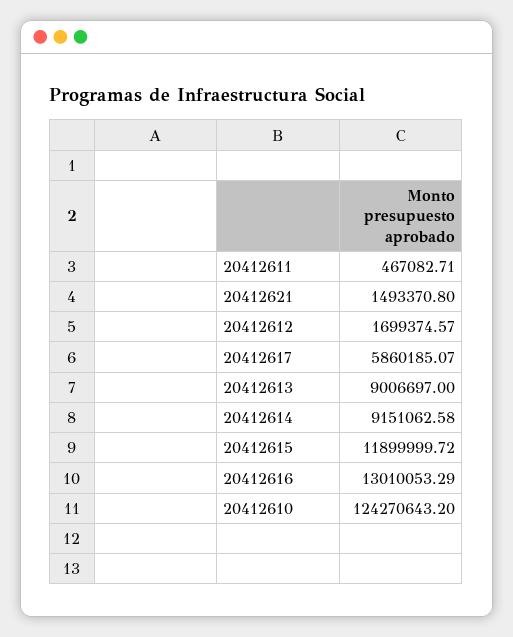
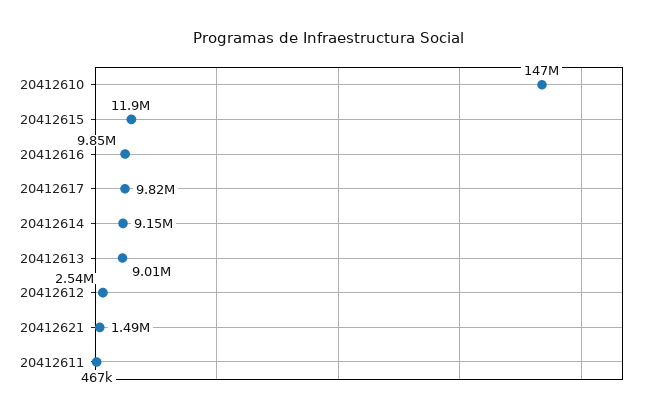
  {
    "20412611": 467082.71,
    "20412621": 1493370.8,
-   "20412612": 1699374.57,
+   "20412612": 2540000,
-   "20412617": 5860185.07,
+   "20412617": 9820000,
    "20412613": 9006697,
    "20412614": 9151062.58,
    "20412615": 11899999.72,
-   "20412616": 13010053.29,
+   "20412616": 9850000,
-   "20412610": 124270643.2
+   "20412610": 147000000
  }

